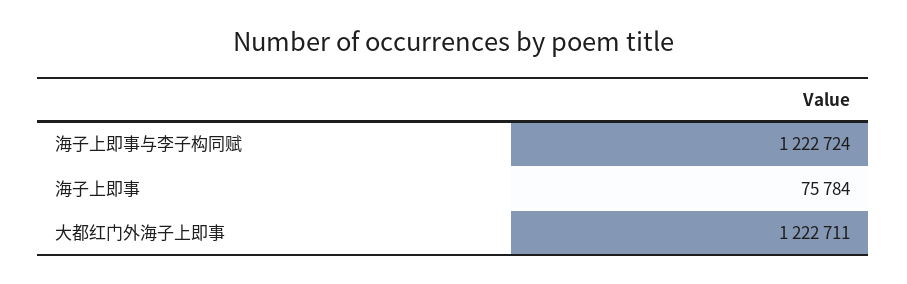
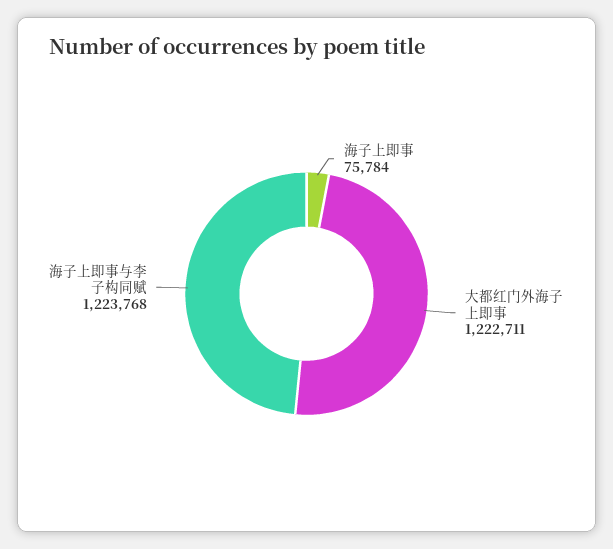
  {
-   "海子上即事与李子构同赋": 1222724,
+   "海子上即事与李子构同赋": 1223768,
    "海子上即事": 75784,
    "大都红门外海子上即事": 1222711
  }

